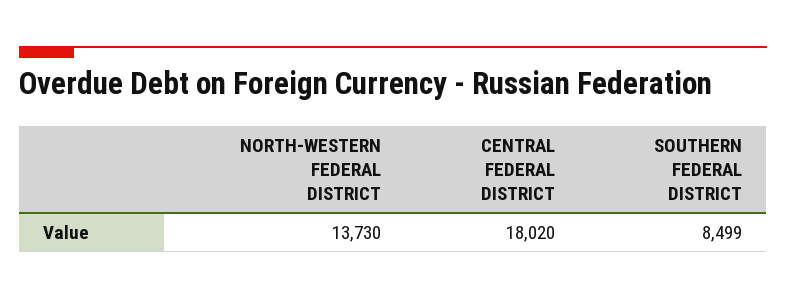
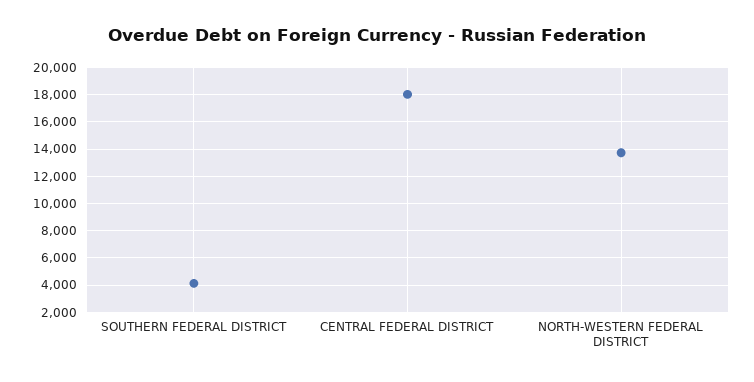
  {
    "NORTH-WESTERN FEDERAL DISTRICT": 13730,
    "CENTRAL FEDERAL DISTRICT": 18020,
-   "SOUTHERN FEDERAL DISTRICT": 8499
+   "SOUTHERN FEDERAL DISTRICT": 4000
  }

